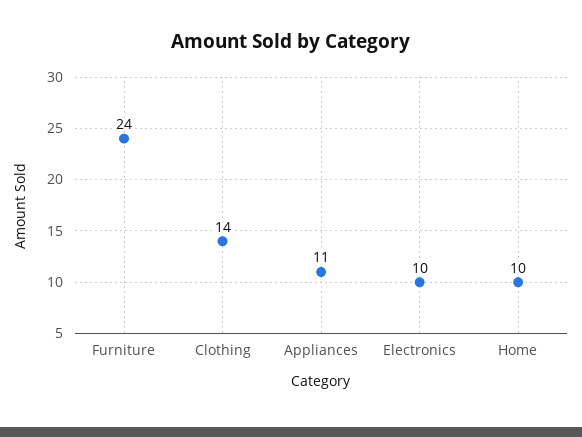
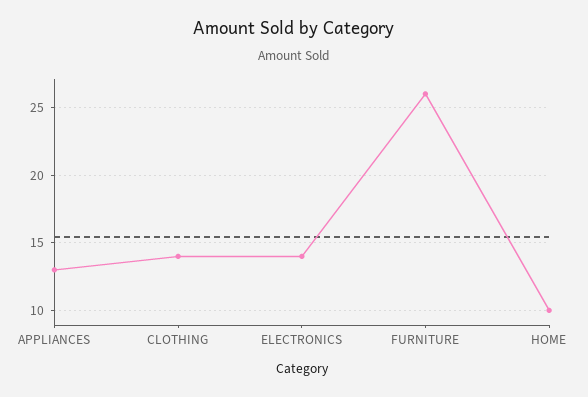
  {
-   "Furniture": 24,
+   "Furniture": 26,
    "Clothing": 14,
-   "Appliances": 11,
+   "Appliances": 13,
-   "Electronics": 10,
+   "Electronics": 14,
    "Home": 10
  }

